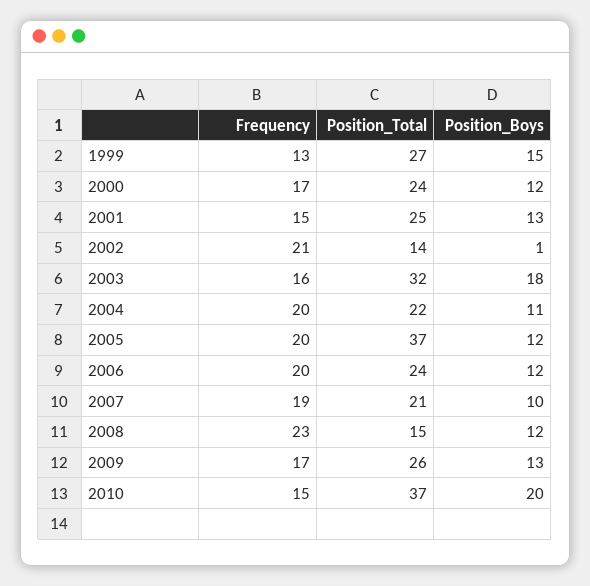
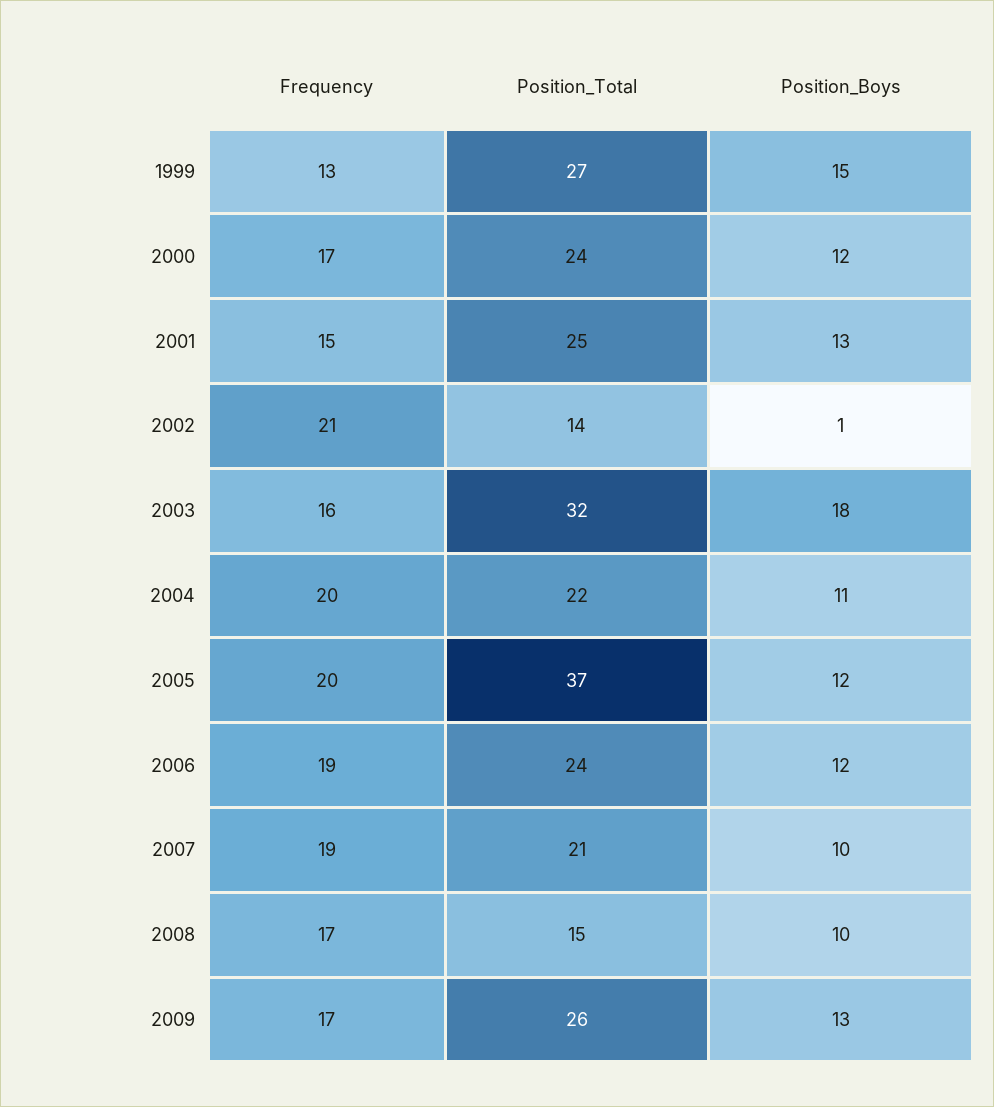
  {
    "Frequency": {
      "1999": 13,
      "2000": 17,
      "2001": 15,
      "2002": 21,
      "2003": 16,
      "2004": 20,
      "2005": 20,
-     "2006": 20,
+     "2006": 19,
      "2007": 19,
-     "2008": 23,
+     "2008": 17,
-     "2009": 17,
+     "2009": 17
-     "2010": 15
    },
    "Position_Total": {
      "1999": 27,
      "2000": 24,
      "2001": 25,
      "2002": 14,
      "2003": 32,
      "2004": 22,
      "2005": 37,
      "2006": 24,
      "2007": 21,
      "2008": 15,
-     "2009": 26,
+     "2009": 26
-     "2010": 37
    },
    "Position_Boys": {
      "1999": 15,
      "2000": 12,
      "2001": 13,
      "2002": 1,
      "2003": 18,
      "2004": 11,
      "2005": 12,
      "2006": 12,
      "2007": 10,
-     "2008": 12,
+     "2008": 10,
-     "2009": 13,
+     "2009": 13
-     "2010": 20
    }
  }

